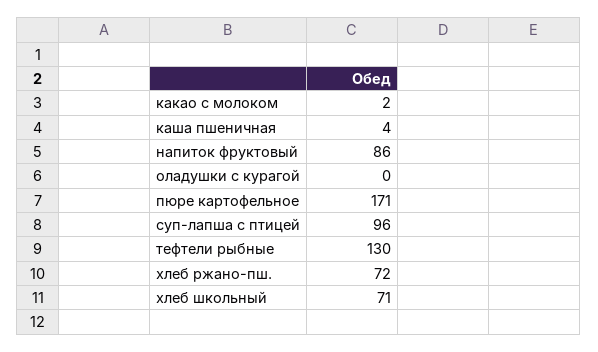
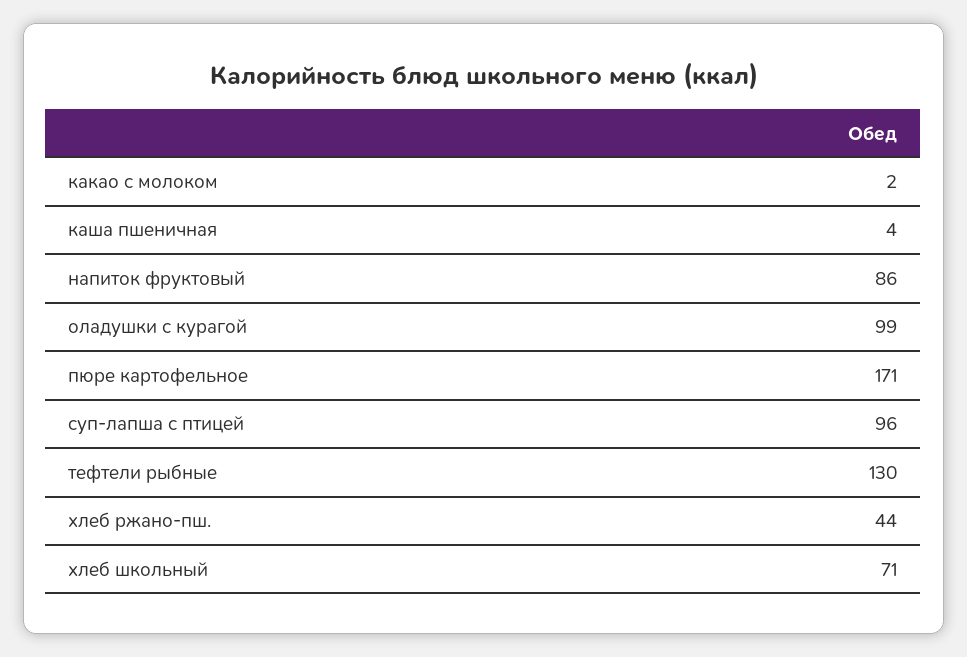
  {
    "какао с молоком": 2,
    "каша пшеничная": 4,
    "напиток фруктовый": 86,
-   "оладушки с курагой": 0,
+   "оладушки с курагой": 99,
    "пюре картофельное": 171,
    "суп-лапша с птицей": 96,
    "тефтели рыбные": 130,
-   "хлеб ржано-пш.": 72,
+   "хлеб ржано-пш.": 44,
    "хлеб школьный": 71
  }

